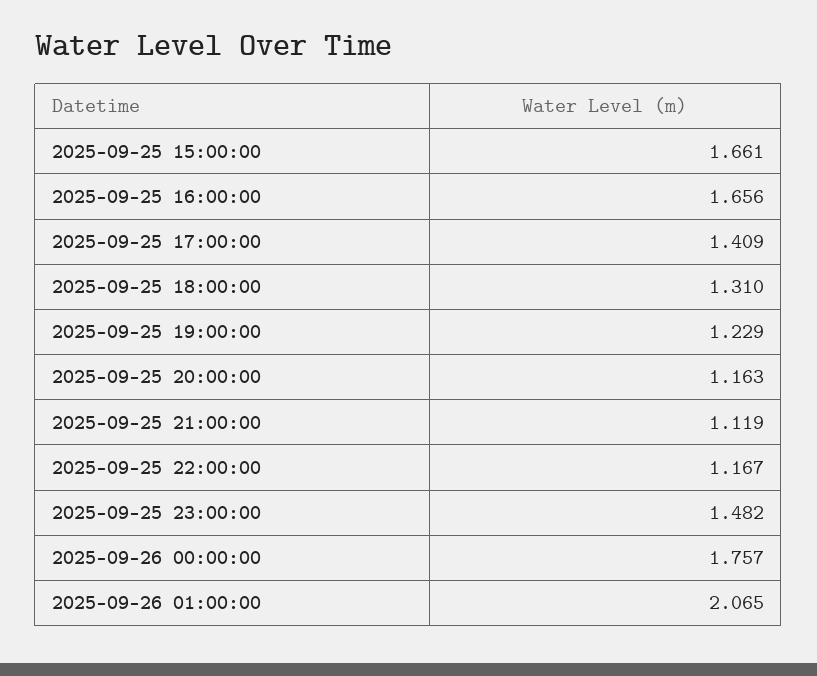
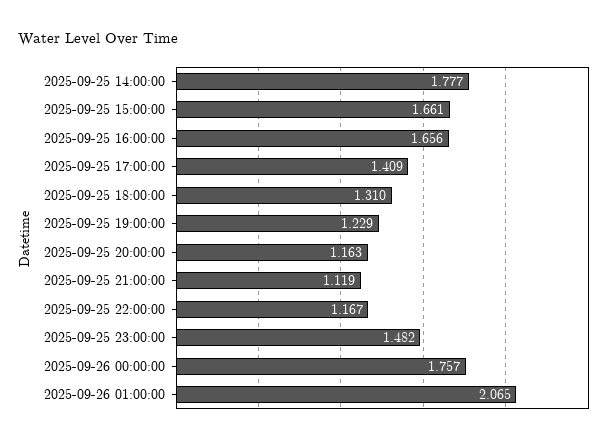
  {
    "2025-09-25 15:00:00": 1.661,
    "2025-09-25 16:00:00": 1.656,
    "2025-09-25 17:00:00": 1.409,
    "2025-09-25 18:00:00": 1.31,
    "2025-09-25 19:00:00": 1.229,
    "2025-09-25 20:00:00": 1.163,
    "2025-09-25 21:00:00": 1.119,
    "2025-09-25 22:00:00": 1.167,
    "2025-09-25 23:00:00": 1.482,
    "2025-09-26 00:00:00": 1.757,
-   "2025-09-26 01:00:00": 2.065
+   "2025-09-26 01:00:00": 2.065,
+   "2025-09-25 14:00:00": 1.777
  }

